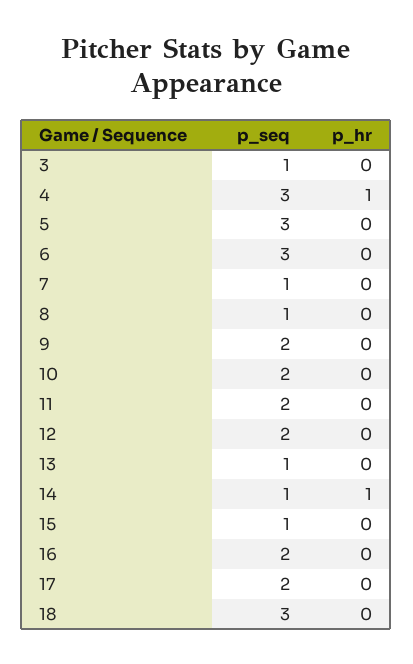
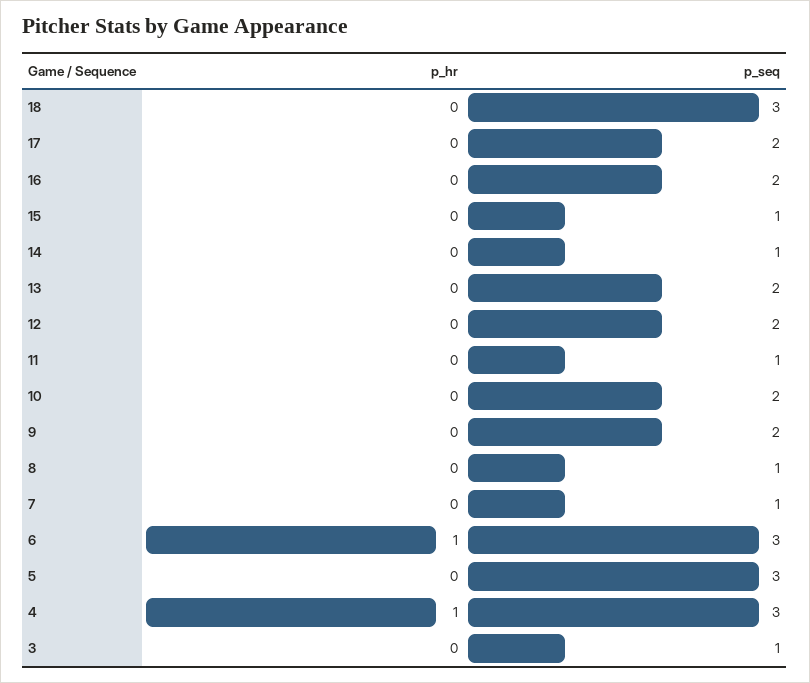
  {
    "p_seq": {
      "3": 1,
      "4": 3,
      "5": 3,
      "6": 3,
      "7": 1,
      "8": 1,
      "9": 2,
      "10": 2,
-     "11": 2,
+     "11": 1,
      "12": 2,
-     "13": 1,
+     "13": 2,
      "14": 1,
      "15": 1,
      "16": 2,
      "17": 2,
      "18": 3
    },
    "p_hr": {
      "3": 0,
      "4": 1,
      "5": 0,
-     "6": 0,
+     "6": 1,
      "7": 0,
      "8": 0,
      "9": 0,
      "10": 0,
      "11": 0,
      "12": 0,
      "13": 0,
-     "14": 1,
+     "14": 0,
      "15": 0,
      "16": 0,
      "17": 0,
      "18": 0
    }
  }

